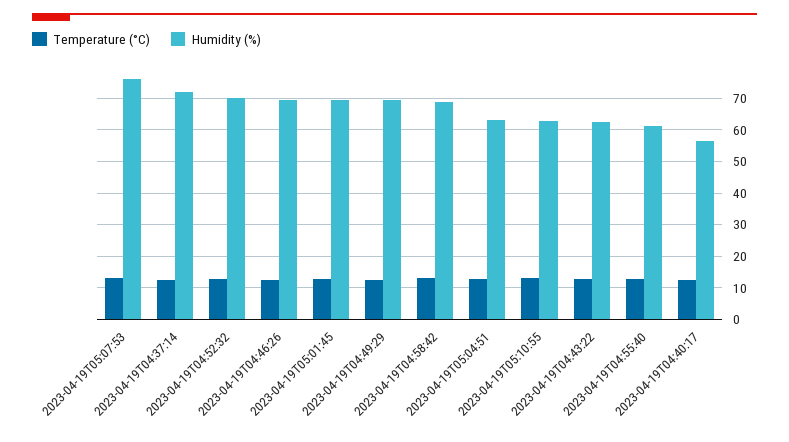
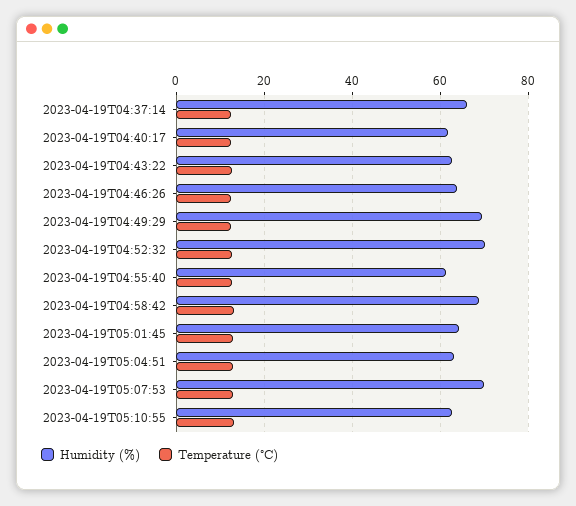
  {
    "Temperature (°C)": {
      "2023-04-19T05:07:53": 14,
      "2023-04-19T04:37:14": 12,
      "2023-04-19T04:52:32": 12,
      "2023-04-19T04:46:26": 12,
      "2023-04-19T05:01:45": 12,
      "2023-04-19T04:49:29": 12,
      "2023-04-19T04:58:42": 14,
      "2023-04-19T05:04:51": 12,
      "2023-04-19T05:10:55": 14,
      "2023-04-19T04:43:22": 12,
      "2023-04-19T04:55:40": 12,
      "2023-04-19T04:40:17": 12
    },
    "Humidity (%)": {
-     "2023-04-19T05:07:53": 76,
+     "2023-04-19T05:07:53": 70,
-     "2023-04-19T04:37:14": 72,
+     "2023-04-19T04:37:14": 66,
      "2023-04-19T04:52:32": 70,
-     "2023-04-19T04:46:26": 70,
+     "2023-04-19T04:46:26": 64,
-     "2023-04-19T05:01:45": 70,
+     "2023-04-19T05:01:45": 64,
      "2023-04-19T04:49:29": 70,
      "2023-04-19T04:58:42": 68,
      "2023-04-19T05:04:51": 64,
      "2023-04-19T05:10:55": 62,
      "2023-04-19T04:43:22": 62,
      "2023-04-19T04:55:40": 62,
-     "2023-04-19T04:40:17": 56
+     "2023-04-19T04:40:17": 62
    }
  }

